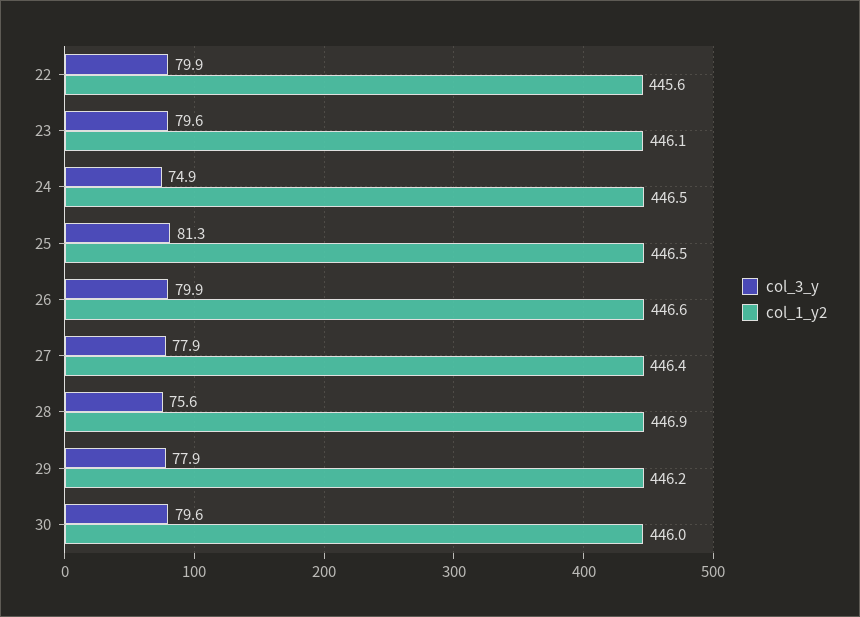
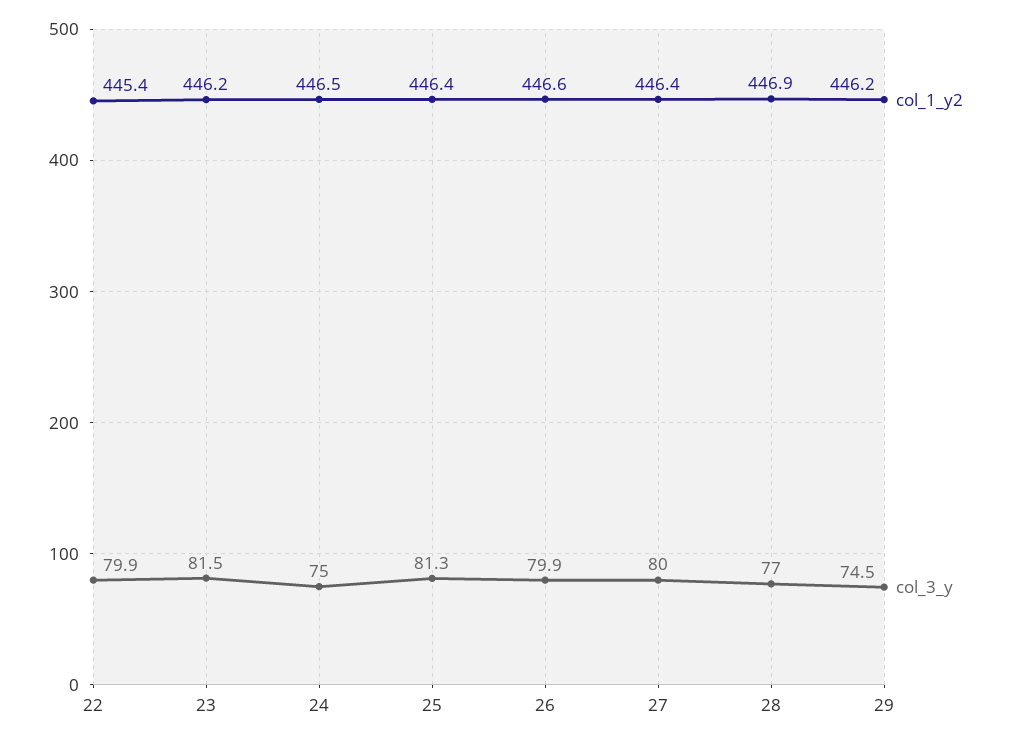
  {
    "col_3_y": {
      "22": 79.9,
-     "23": 79.6,
+     "23": 81.5,
-     "24": 74.9,
+     "24": 75,
      "25": 81.3,
      "26": 79.9,
-     "27": 77.9,
+     "27": 80,
-     "28": 75.6,
+     "28": 77,
-     "29": 77.9,
+     "29": 74.5
-     "30": 79.6
    },
    "col_1_y2": {
-     "22": 445.6,
+     "22": 445.4,
-     "23": 446.1,
+     "23": 446.2,
      "24": 446.5,
-     "25": 446.5,
+     "25": 446.4,
      "26": 446.6,
      "27": 446.4,
      "28": 446.9,
-     "29": 446.2,
+     "29": 446.2
-     "30": 446
    }
  }

